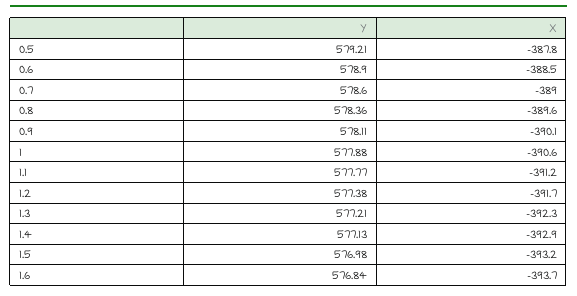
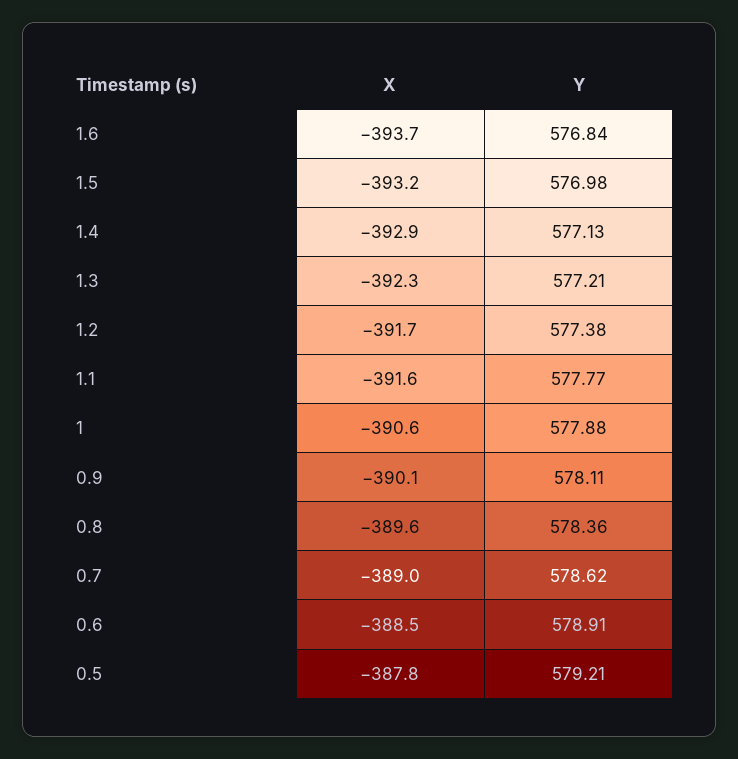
  {
    "Y": {
      "0.5": 579.21,
-     "0.6": 578.9,
+     "0.6": 578.91,
-     "0.7": 578.6,
+     "0.7": 578.62,
      "0.8": 578.36,
      "0.9": 578.11,
      "1": 577.88,
      "1.1": 577.77,
      "1.2": 577.38,
      "1.3": 577.21,
      "1.4": 577.13,
      "1.5": 576.98,
      "1.6": 576.84
    },
    "X": {
      "0.5": -387.8,
      "0.6": -388.5,
      "0.7": -389,
      "0.8": -389.6,
      "0.9": -390.1,
      "1": -390.6,
-     "1.1": -391.2,
+     "1.1": -391.6,
      "1.2": -391.7,
      "1.3": -392.3,
      "1.4": -392.9,
      "1.5": -393.2,
      "1.6": -393.7
    }
  }

